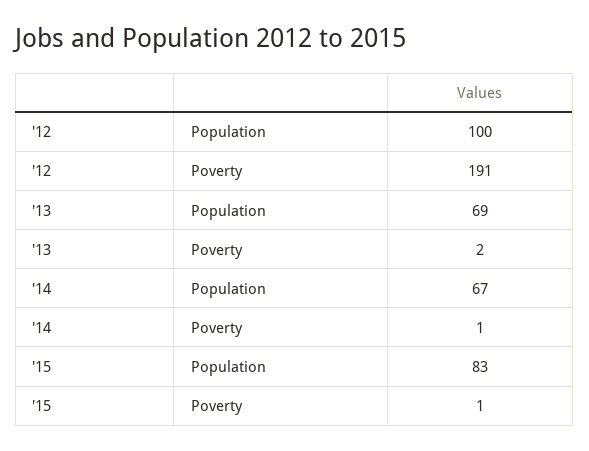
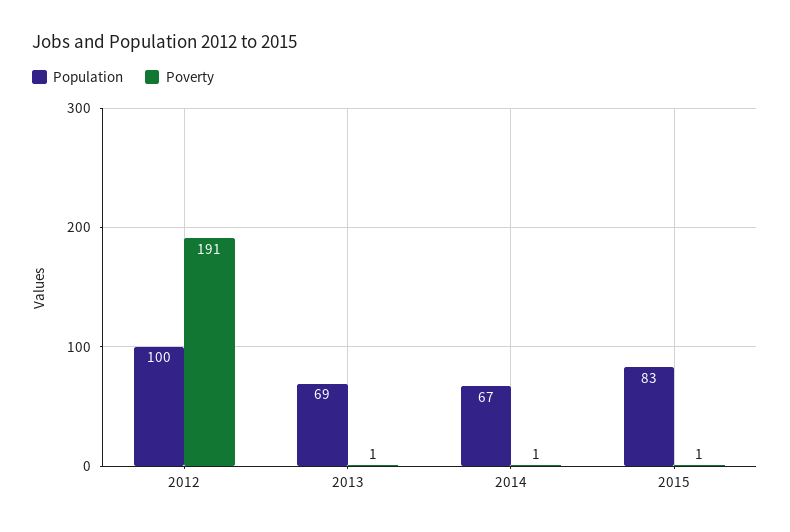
  {
    "Population": {
      "'12": 100,
      "'13": 69,
      "'14": 67,
      "'15": 83
    },
    "Poverty": {
      "'12": 191,
-     "'13": 2,
+     "'13": 1,
      "'14": 1,
      "'15": 1
    }
  }

